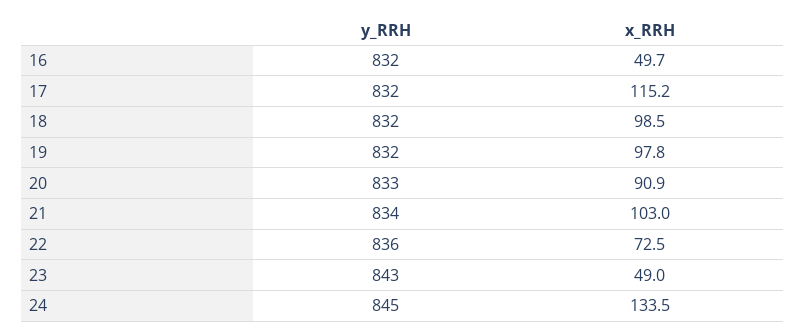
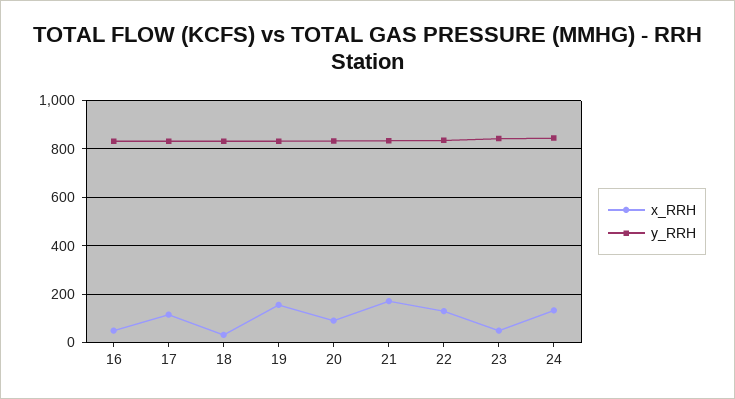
  {
    "y_RRH": {
      "16": 832,
      "17": 832,
      "18": 832,
      "19": 832,
      "20": 833,
      "21": 834,
      "22": 836,
      "23": 843,
      "24": 845
    },
    "x_RRH": {
      "16": 49.7,
      "17": 115.2,
-     "18": 98.5,
+     "18": 25,
-     "19": 97.8,
+     "19": 150,
      "20": 90.9,
-     "21": 103,
+     "21": 175,
-     "22": 72.5,
+     "22": 125,
      "23": 49,
      "24": 133.5
    }
  }

